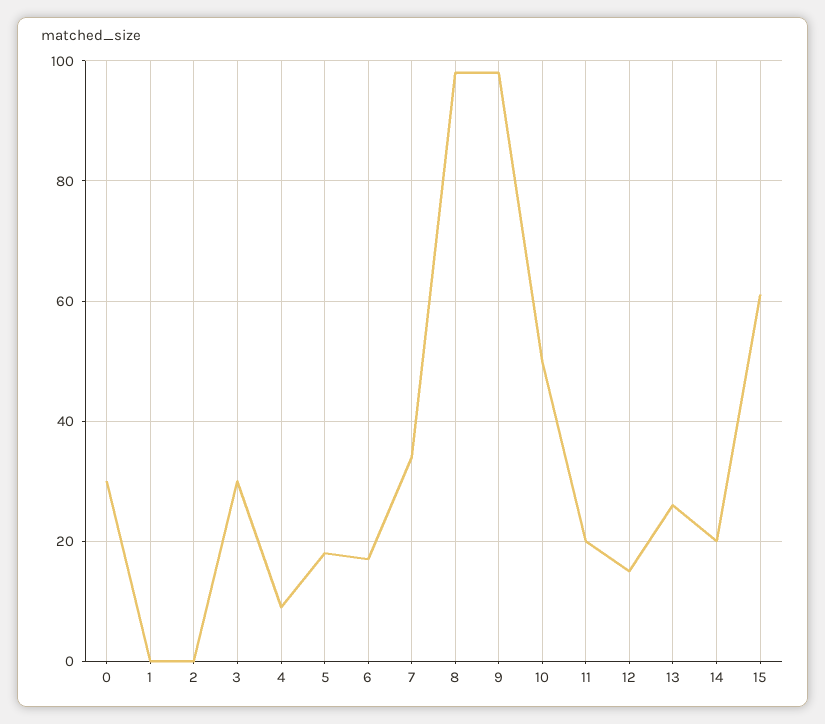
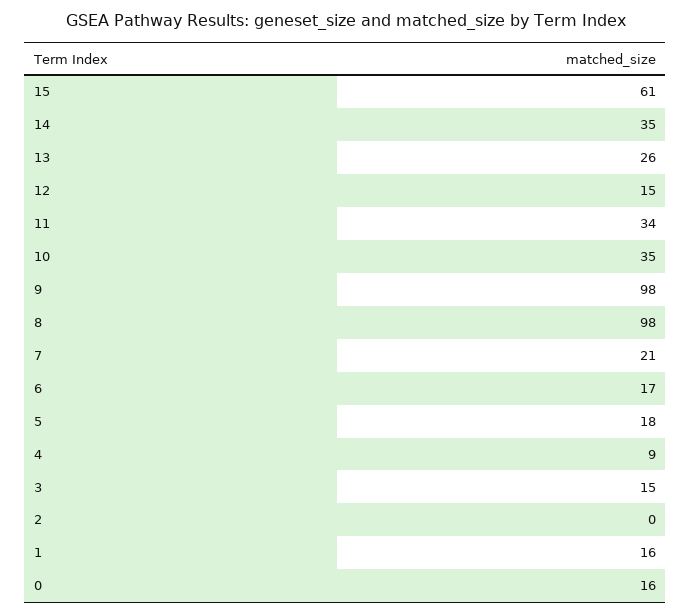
  {
-   "0": 30,
+   "0": 16,
-   "1": 0,
+   "1": 16,
    "2": 0,
-   "3": 30,
+   "3": 15,
    "4": 9,
    "5": 18,
    "6": 17,
-   "7": 35,
+   "7": 21,
    "8": 98,
    "9": 98,
-   "10": 50,
+   "10": 35,
-   "11": 20,
+   "11": 34,
    "12": 15,
    "13": 26,
-   "14": 20,
+   "14": 35,
    "15": 61
  }

